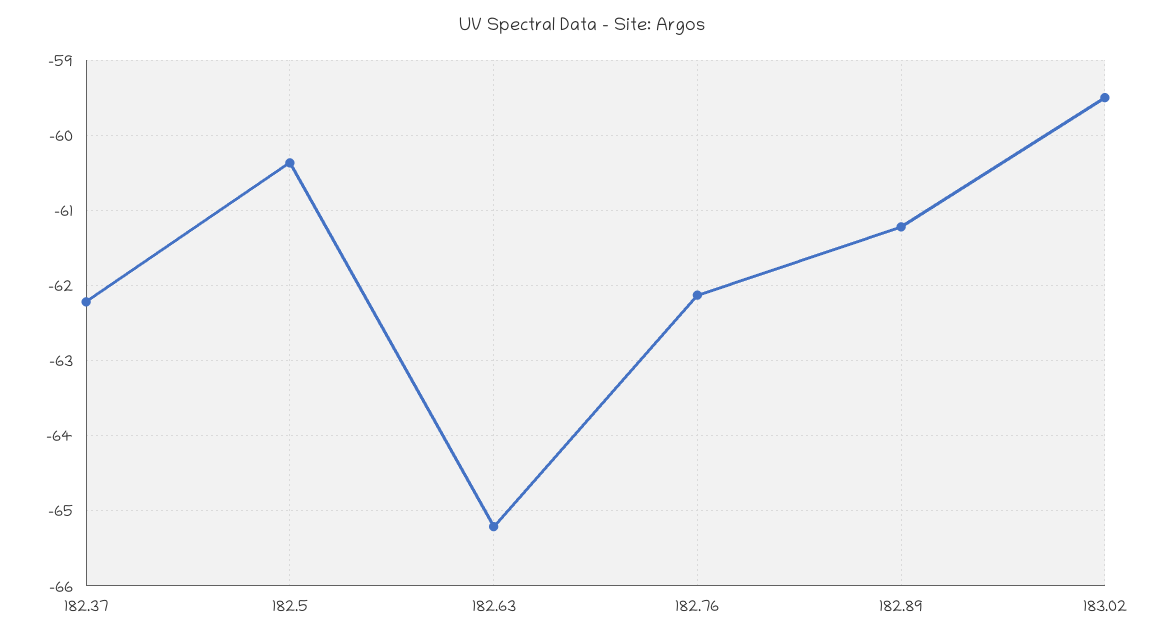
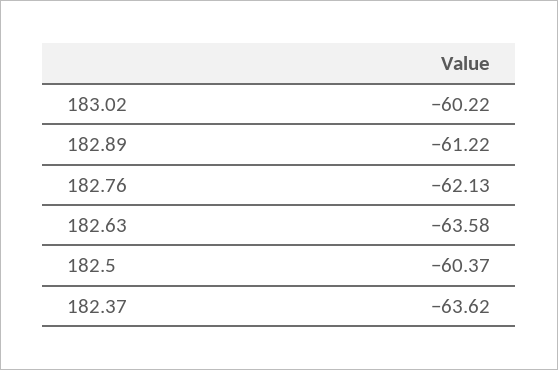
  {
-   "182.37": -62.2,
+   "182.37": -63.62,
    "182.5": -60.37,
-   "182.63": -65.2,
+   "182.63": -63.58,
    "182.76": -62.13,
    "182.89": -61.22,
-   "183.02": -59.5
+   "183.02": -60.22
  }

